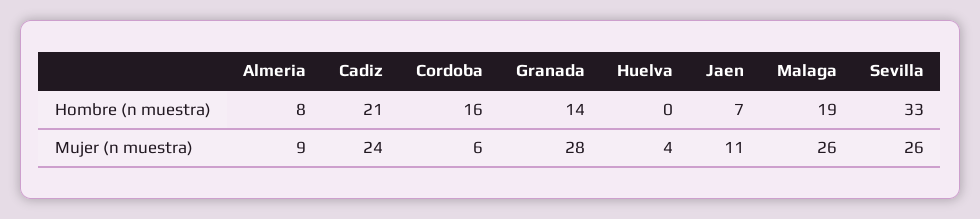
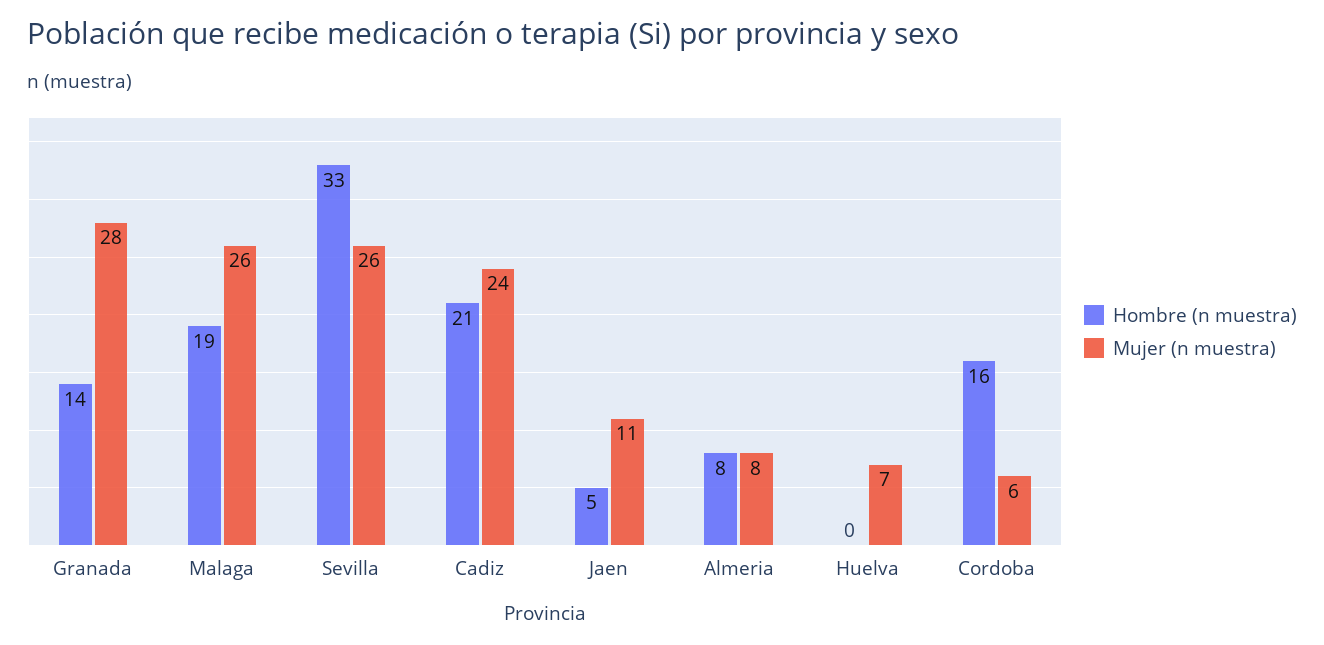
  {
    "Hombre (n muestra)": {
      "Almeria": 8,
      "Cadiz": 21,
      "Cordoba": 16,
      "Granada": 14,
      "Huelva": 0,
-     "Jaen": 7,
+     "Jaen": 5,
      "Malaga": 19,
      "Sevilla": 33
    },
    "Mujer (n muestra)": {
-     "Almeria": 9,
+     "Almeria": 8,
      "Cadiz": 24,
      "Cordoba": 6,
      "Granada": 28,
-     "Huelva": 4,
+     "Huelva": 7,
      "Jaen": 11,
      "Malaga": 26,
      "Sevilla": 26
    }
  }

